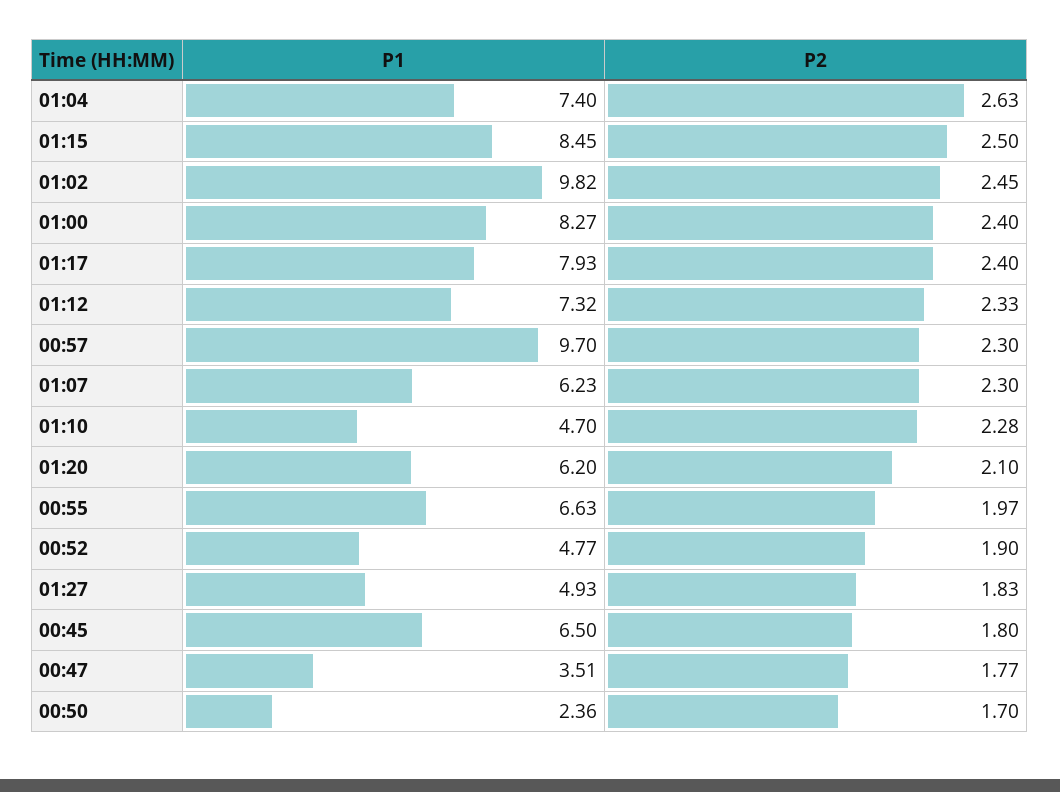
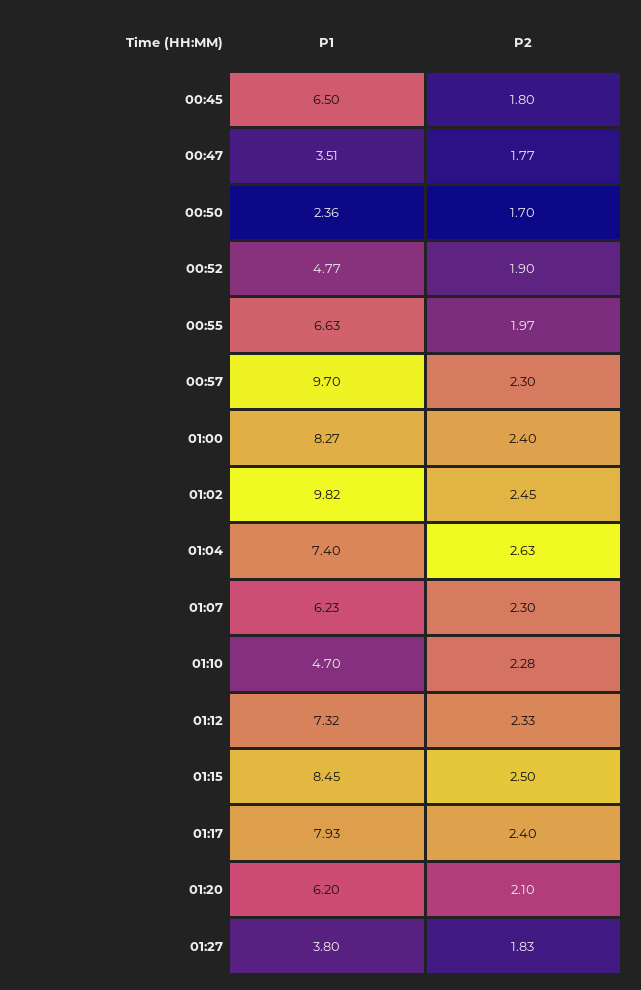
  {
    "P1": {
      "01:04": 7.4,
      "01:15": 8.45,
      "01:02": 9.82,
      "01:00": 8.27,
      "01:17": 7.93,
      "01:12": 7.32,
      "00:57": 9.7,
      "01:07": 6.23,
      "01:10": 4.7,
      "01:20": 6.2,
      "00:55": 6.63,
      "00:52": 4.77,
-     "01:27": 4.93,
+     "01:27": 3.8,
      "00:45": 6.5,
      "00:47": 3.51,
      "00:50": 2.36
    },
    "P2": {
      "01:04": 2.63,
      "01:15": 2.5,
      "01:02": 2.45,
      "01:00": 2.4,
      "01:17": 2.4,
      "01:12": 2.33,
      "00:57": 2.3,
      "01:07": 2.3,
      "01:10": 2.28,
      "01:20": 2.1,
      "00:55": 1.97,
      "00:52": 1.9,
      "01:27": 1.83,
      "00:45": 1.8,
      "00:47": 1.77,
      "00:50": 1.7
    }
  }

